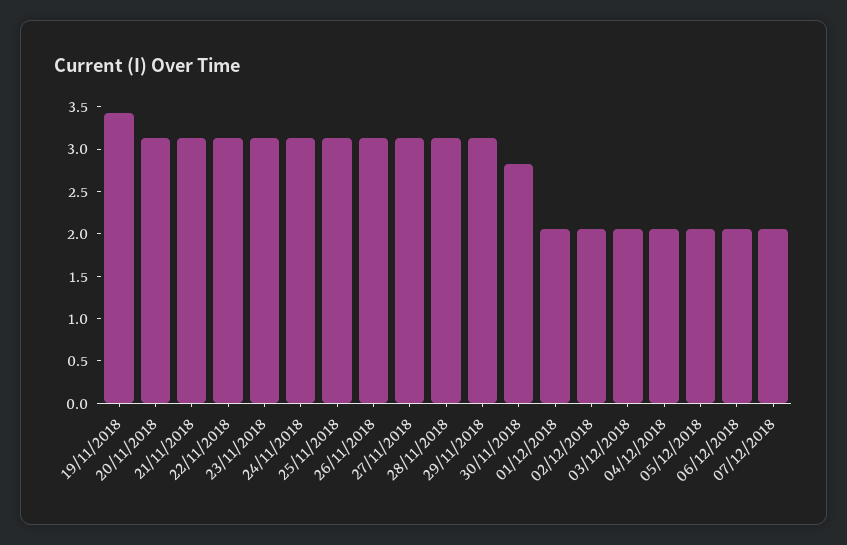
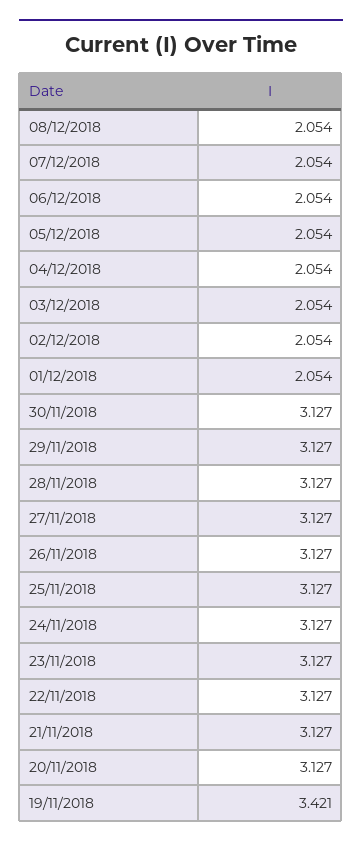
  {
    "19/11/2018": 3.421,
    "20/11/2018": 3.127,
    "21/11/2018": 3.127,
    "22/11/2018": 3.127,
    "23/11/2018": 3.127,
    "24/11/2018": 3.127,
    "25/11/2018": 3.127,
    "26/11/2018": 3.127,
    "27/11/2018": 3.127,
    "28/11/2018": 3.127,
    "29/11/2018": 3.127,
-   "30/11/2018": 2.8,
+   "30/11/2018": 3.127,
    "01/12/2018": 2.054,
    "02/12/2018": 2.054,
    "03/12/2018": 2.054,
    "04/12/2018": 2.054,
    "05/12/2018": 2.054,
    "06/12/2018": 2.054,
-   "07/12/2018": 2.054
+   "07/12/2018": 2.054,
+   "08/12/2018": 2.054
  }

